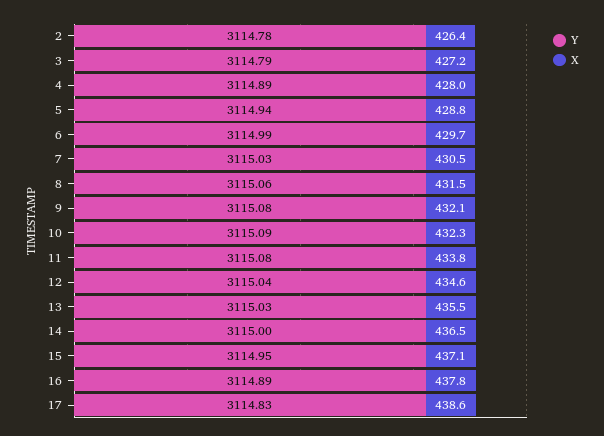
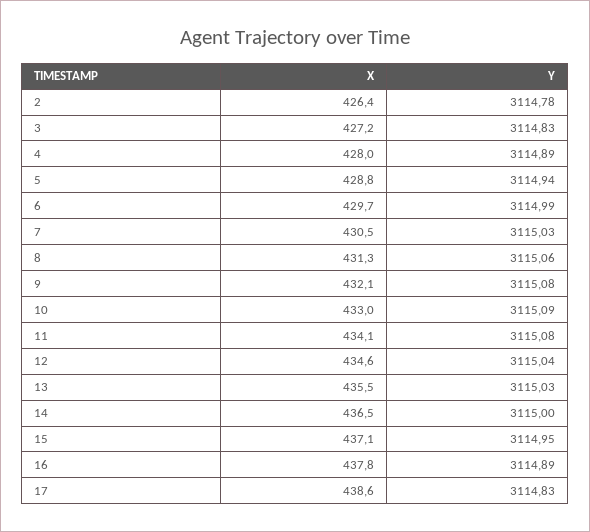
  {
    "Y": {
      "2": 3114.78,
-     "3": 3114.79,
+     "3": 3114.83,
      "4": 3114.89,
      "5": 3114.94,
      "6": 3114.99,
      "7": 3115.03,
      "8": 3115.06,
      "9": 3115.08,
      "10": 3115.09,
      "11": 3115.08,
      "12": 3115.04,
      "13": 3115.03,
      "14": 3115,
      "15": 3114.95,
      "16": 3114.89,
      "17": 3114.83
    },
    "X": {
      "2": 426.4,
      "3": 427.2,
      "4": 428,
      "5": 428.8,
      "6": 429.7,
      "7": 430.5,
-     "8": 431.5,
+     "8": 431.3,
      "9": 432.1,
-     "10": 432.3,
+     "10": 433,
-     "11": 433.8,
+     "11": 434.1,
      "12": 434.6,
      "13": 435.5,
      "14": 436.5,
      "15": 437.1,
      "16": 437.8,
      "17": 438.6
    }
  }

